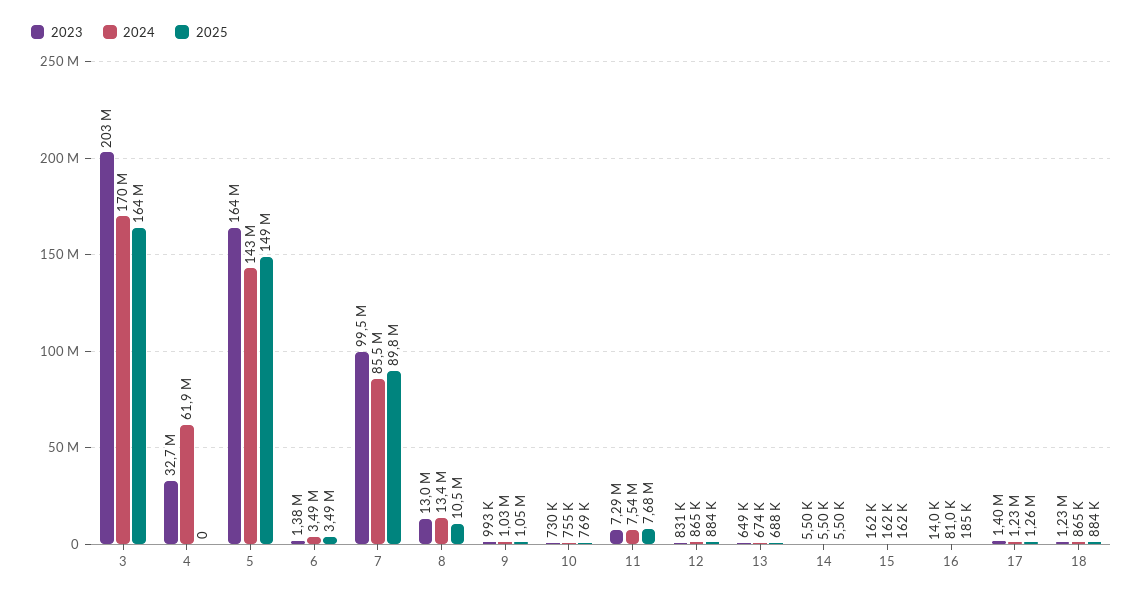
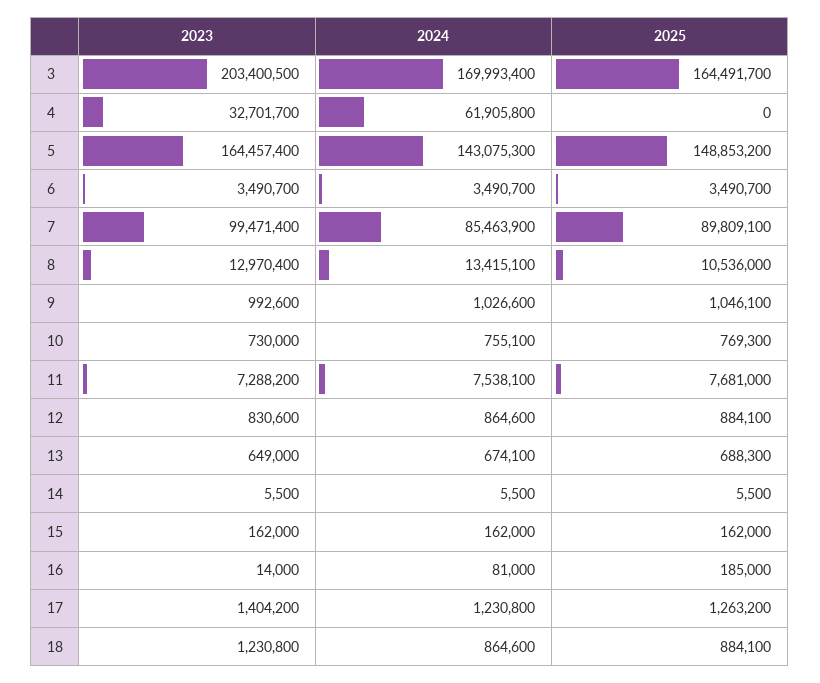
  {
    "2023": {
      "3": 203400500,
      "4": 32701700,
      "5": 164457400,
-     "6": 1380000,
+     "6": 3490700,
      "7": 99471400,
      "8": 12970400,
      "9": 992600,
      "10": 730000,
      "11": 7288200,
      "12": 830600,
      "13": 649000,
      "14": 5500,
      "15": 162000,
      "16": 14000,
      "17": 1404200,
      "18": 1230800
    },
    "2024": {
      "3": 169993400,
      "4": 61905800,
      "5": 143075300,
      "6": 3490700,
      "7": 85463900,
      "8": 13415100,
      "9": 1026600,
      "10": 755100,
      "11": 7538100,
      "12": 864600,
      "13": 674100,
      "14": 5500,
      "15": 162000,
      "16": 81000,
      "17": 1230800,
      "18": 864600
    },
    "2025": {
      "3": 164491700,
      "4": 0,
      "5": 148853200,
      "6": 3490700,
      "7": 89809100,
      "8": 10536000,
      "9": 1046100,
      "10": 769300,
      "11": 7681000,
      "12": 884100,
      "13": 688300,
      "14": 5500,
      "15": 162000,
      "16": 185000,
      "17": 1263200,
      "18": 884100
    }
  }

